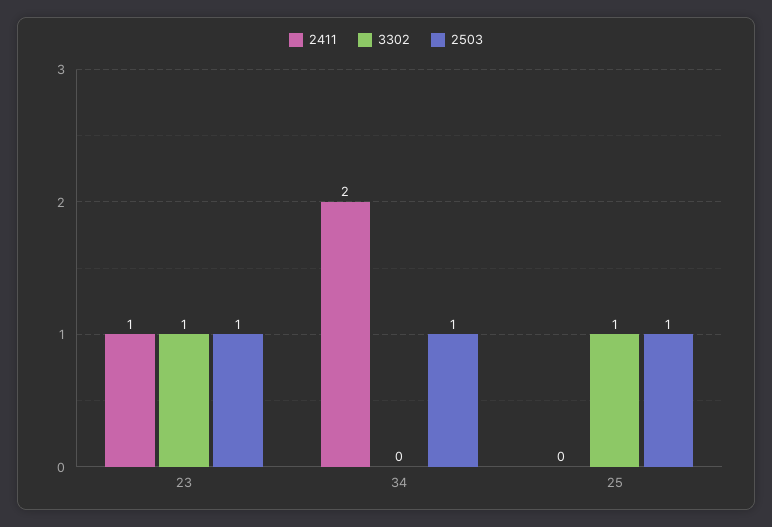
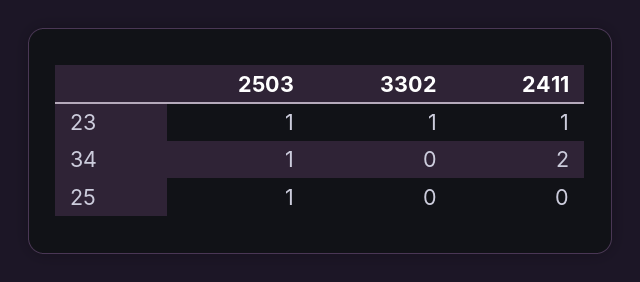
  {
    "2411": {
      "23": 1,
      "34": 2,
      "25": 0
    },
    "3302": {
      "23": 1,
      "34": 0,
-     "25": 1
+     "25": 0
    },
    "2503": {
      "23": 1,
      "34": 1,
      "25": 1
    }
  }

